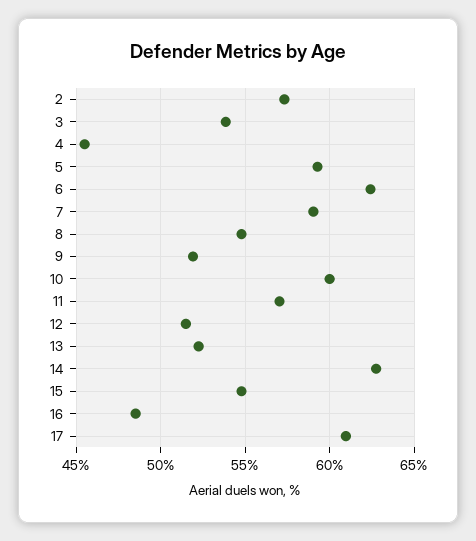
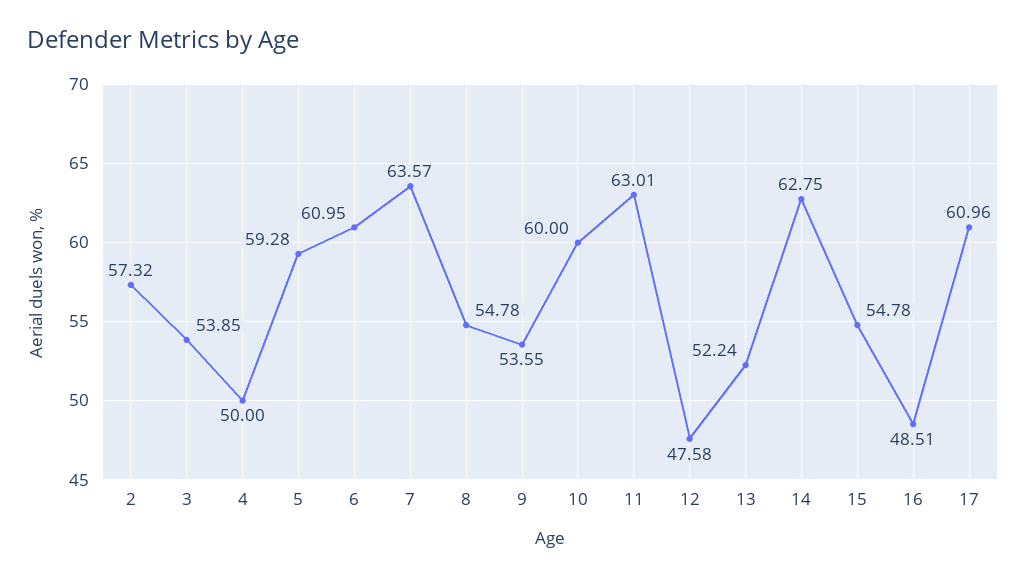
  {
    "2": 57.32,
    "3": 53.85,
-   "4": 45.5,
+   "4": 50,
    "5": 59.28,
-   "6": 62.5,
+   "6": 60.95,
-   "7": 59,
+   "7": 63.57,
    "8": 54.78,
-   "9": 52,
+   "9": 53.55,
    "10": 60,
-   "11": 57,
+   "11": 63.01,
-   "12": 51.5,
+   "12": 47.58,
    "13": 52.24,
    "14": 62.75,
    "15": 54.78,
    "16": 48.51,
    "17": 60.96
  }

